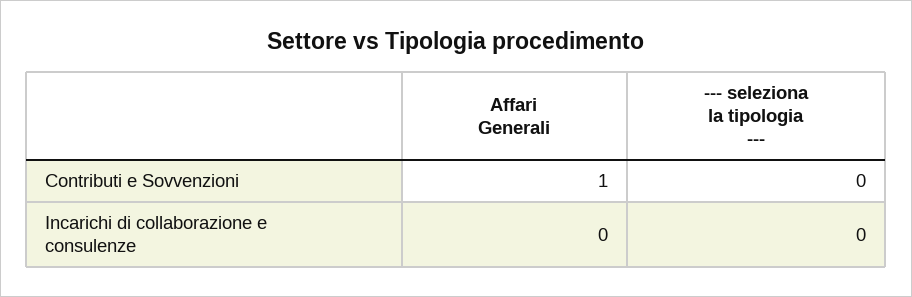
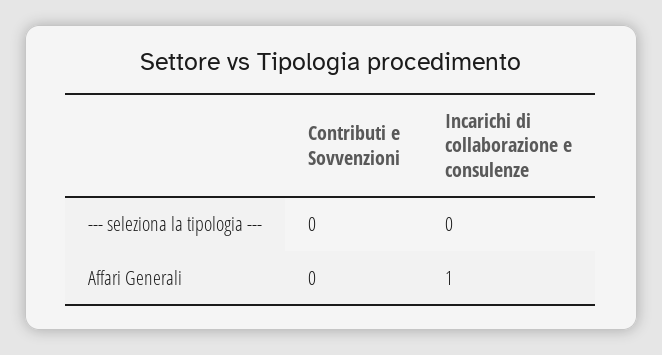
  {
    "Affari Generali": {
-     "Contributi e Sovvenzioni": 1,
+     "Contributi e Sovvenzioni": 0,
-     "Incarichi di collaborazione e consulenze": 0
+     "Incarichi di collaborazione e consulenze": 1
    },
    "--- seleziona la tipologia ---": {
      "Contributi e Sovvenzioni": 0,
      "Incarichi di collaborazione e consulenze": 0
    }
  }

